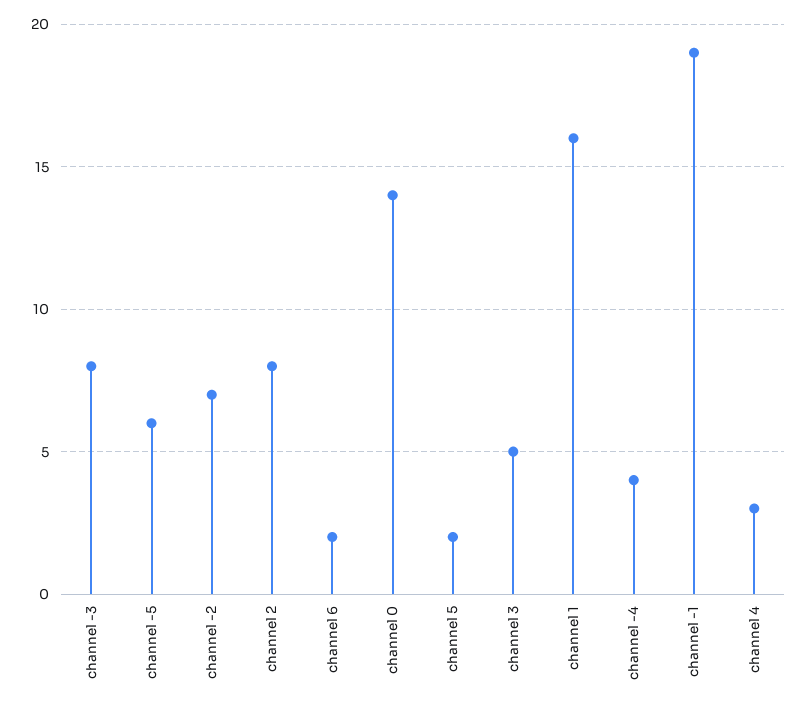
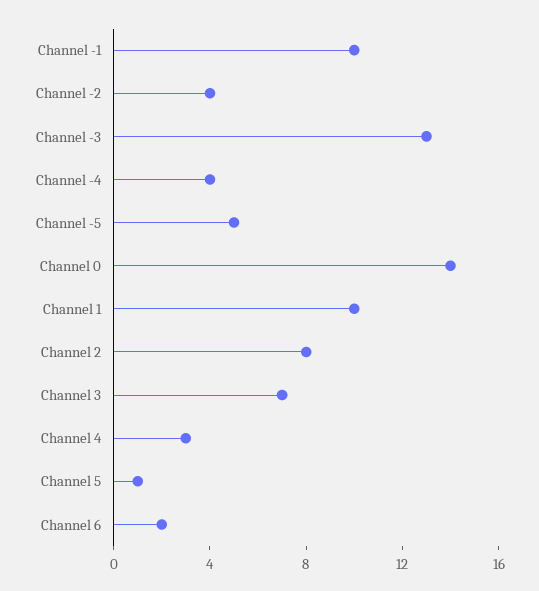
  {
-   "channel -3": 8,
+   "channel -3": 13,
-   "channel -5": 6,
+   "channel -5": 5,
-   "channel -2": 7,
+   "channel -2": 4,
    "channel 2": 8,
    "channel 6": 2,
    "channel 0": 14,
-   "channel 5": 2,
+   "channel 5": 1,
-   "channel 3": 5,
+   "channel 3": 7,
-   "channel 1": 16,
+   "channel 1": 10,
    "channel -4": 4,
-   "channel -1": 19,
+   "channel -1": 10,
    "channel 4": 3
  }

